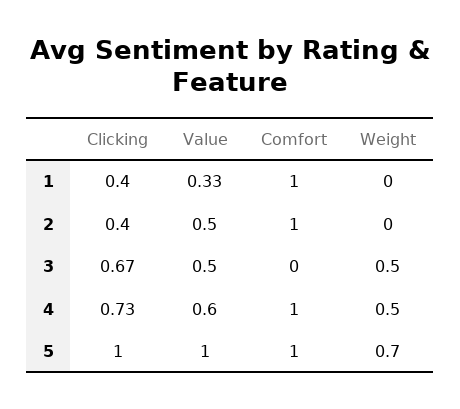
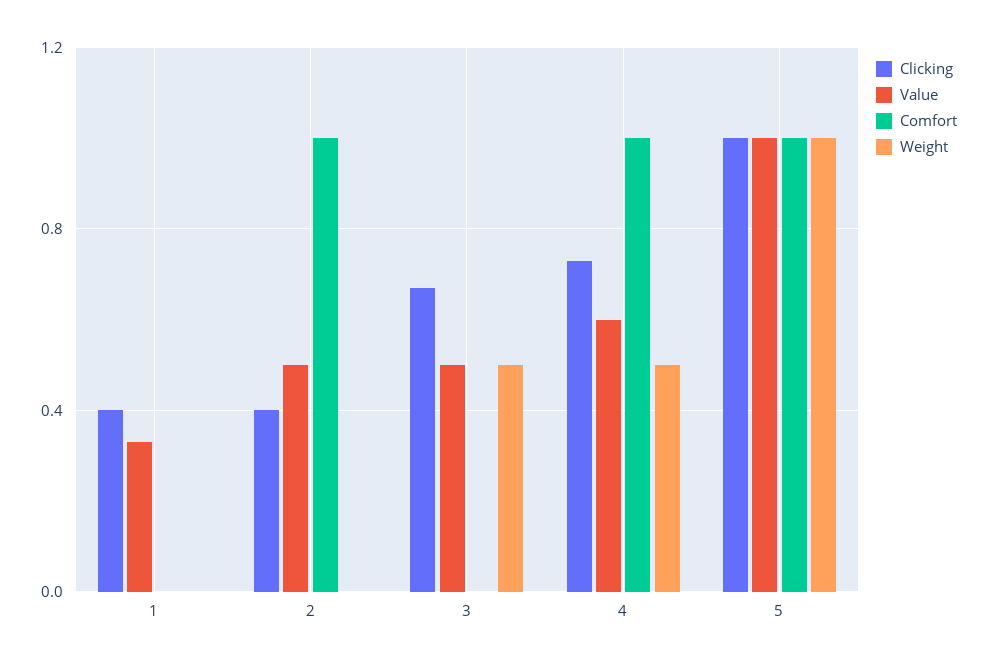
  {
    "Clicking": {
      "1": 0.4,
      "2": 0.4,
      "3": 0.67,
      "4": 0.73,
      "5": 1
    },
    "Value": {
      "1": 0.33,
      "2": 0.5,
      "3": 0.5,
      "4": 0.6,
      "5": 1
    },
    "Comfort": {
-     "1": 1,
+     "1": 0,
      "2": 1,
      "3": 0,
      "4": 1,
      "5": 1
    },
    "Weight": {
      "1": 0,
      "2": 0,
      "3": 0.5,
      "4": 0.5,
-     "5": 0.7
+     "5": 1
    }
  }

